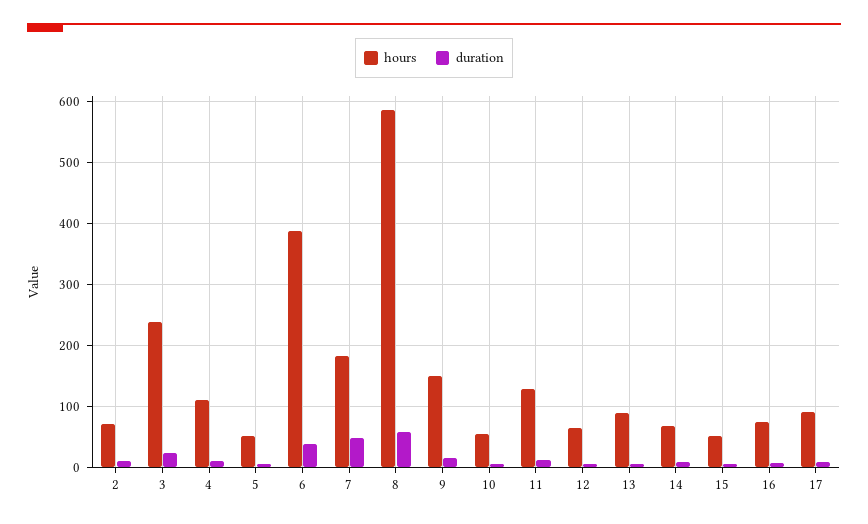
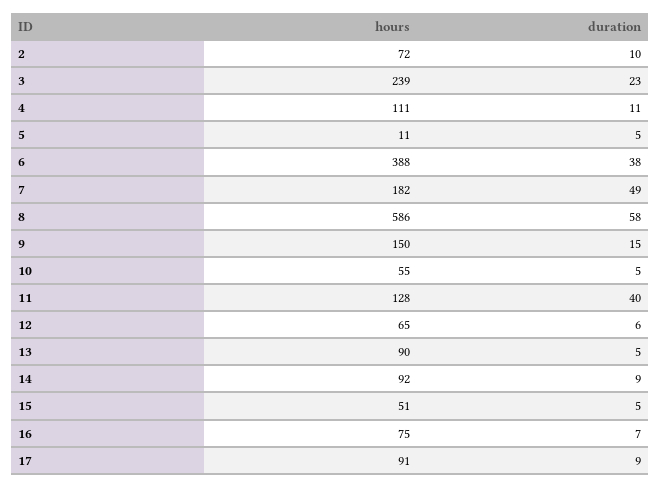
  {
    "hours": {
      "2": 72,
      "3": 239,
      "4": 111,
-     "5": 50,
+     "5": 11,
      "6": 388,
      "7": 182,
      "8": 586,
      "9": 150,
      "10": 55,
      "11": 128,
      "12": 65,
      "13": 90,
-     "14": 70,
+     "14": 92,
      "15": 51,
      "16": 75,
      "17": 91
    },
    "duration": {
      "2": 10,
      "3": 23,
      "4": 11,
      "5": 5,
      "6": 38,
      "7": 49,
      "8": 58,
      "9": 15,
      "10": 5,
-     "11": 10,
+     "11": 40,
      "12": 6,
      "13": 5,
      "14": 9,
      "15": 5,
      "16": 7,
      "17": 9
    }
  }

